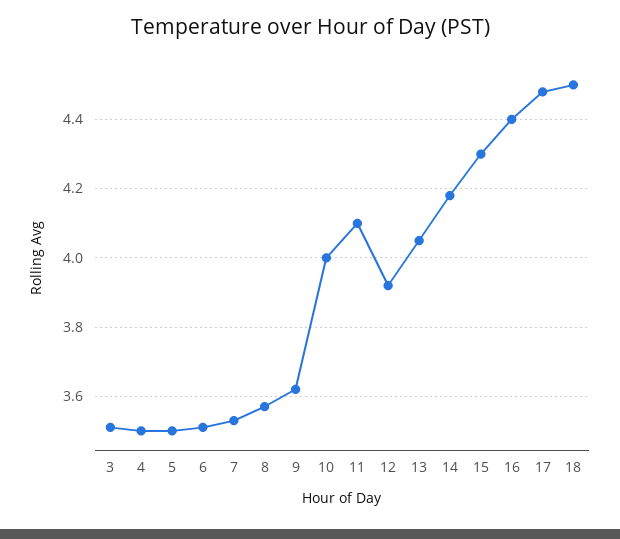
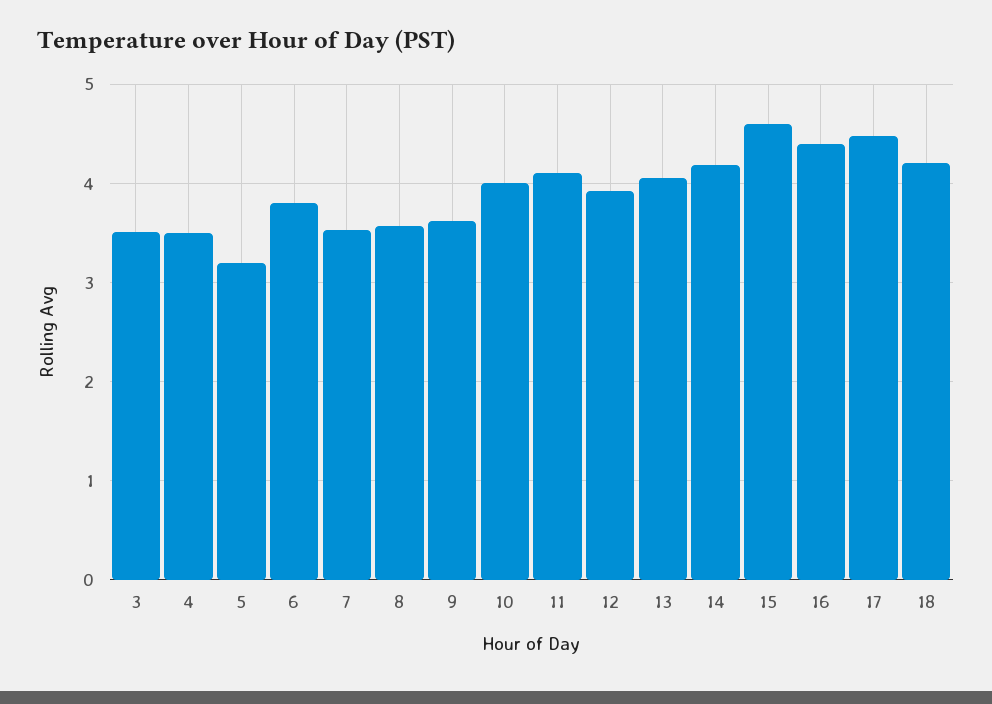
  {
    "3": 3.5,
    "4": 3.5,
-   "5": 3.5,
+   "5": 3.2,
-   "6": 3.5,
+   "6": 3.8,
    "7": 3.55,
    "8": 3.55,
    "9": 3.6,
    "10": 4,
    "11": 4.1,
    "12": 3.9,
    "13": 4.05,
    "14": 4.2,
-   "15": 4.3,
+   "15": 4.6,
    "16": 4.4,
    "17": 4.5,
-   "18": 4.5
+   "18": 4.2
  }

